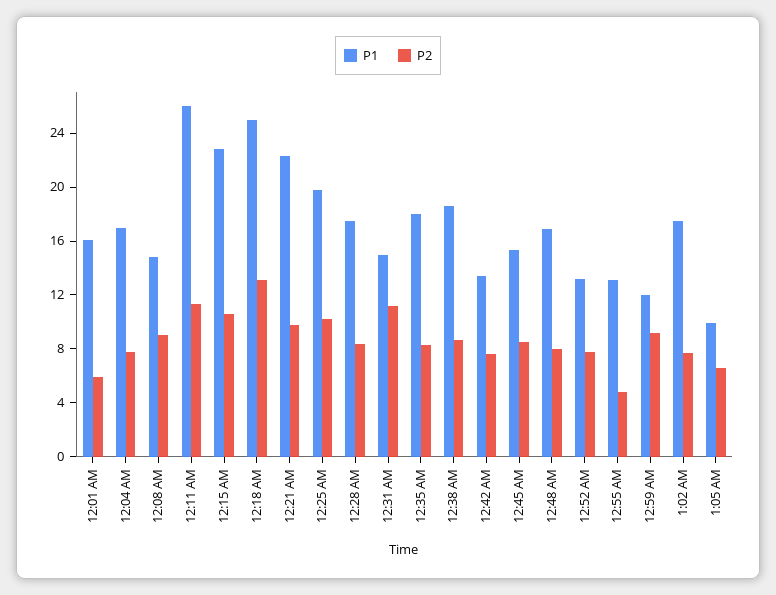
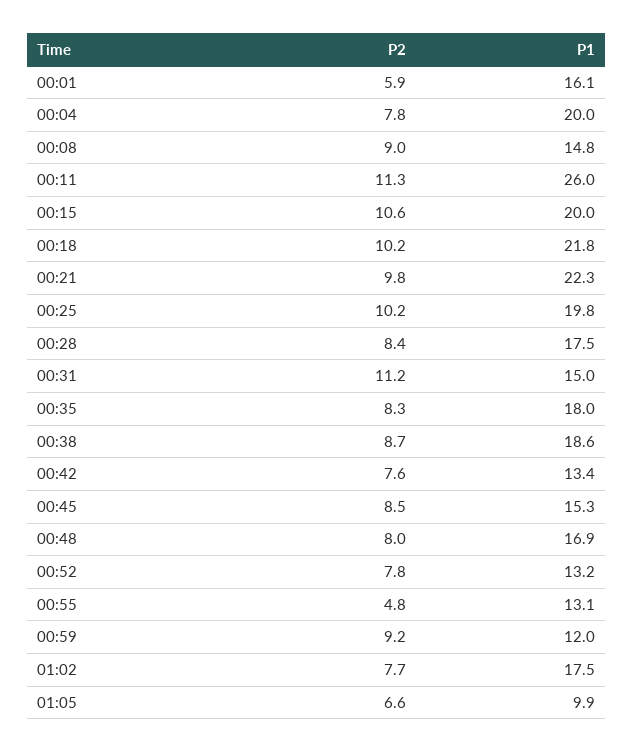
  {
    "P1": {
      "12:01 AM": 16.1,
-     "12:04 AM": 17,
+     "12:04 AM": 20,
      "12:08 AM": 14.8,
      "12:11 AM": 26,
-     "12:15 AM": 23,
+     "12:15 AM": 20,
-     "12:18 AM": 25,
+     "12:18 AM": 21.8,
      "12:21 AM": 22.3,
      "12:25 AM": 19.8,
      "12:28 AM": 17.5,
      "12:31 AM": 15,
      "12:35 AM": 18,
      "12:38 AM": 18.6,
      "12:42 AM": 13.4,
      "12:45 AM": 15.3,
      "12:48 AM": 16.9,
      "12:52 AM": 13.2,
      "12:55 AM": 13.1,
      "12:59 AM": 12,
      "1:02 AM": 17.5,
      "1:05 AM": 9.9
    },
    "P2": {
      "12:01 AM": 5.9,
      "12:04 AM": 7.8,
      "12:08 AM": 9,
      "12:11 AM": 11.3,
      "12:15 AM": 10.6,
-     "12:18 AM": 13,
+     "12:18 AM": 10.2,
      "12:21 AM": 9.8,
      "12:25 AM": 10.2,
      "12:28 AM": 8.4,
      "12:31 AM": 11.2,
      "12:35 AM": 8.3,
      "12:38 AM": 8.7,
      "12:42 AM": 7.6,
      "12:45 AM": 8.5,
      "12:48 AM": 8,
      "12:52 AM": 7.8,
      "12:55 AM": 4.8,
      "12:59 AM": 9.2,
      "1:02 AM": 7.7,
      "1:05 AM": 6.6
    }
  }

